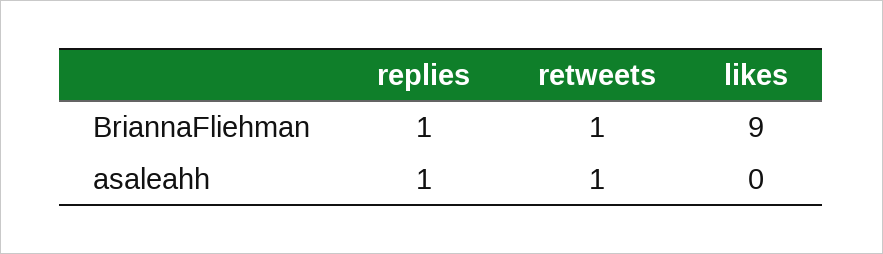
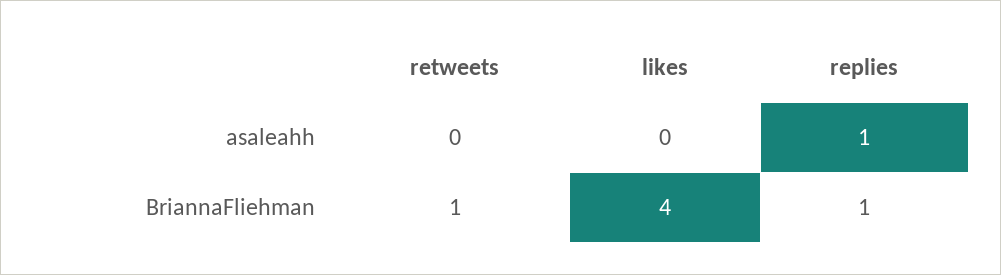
  {
    "replies": {
      "BriannaFliehman": 1,
      "asaleahh": 1
    },
    "retweets": {
      "BriannaFliehman": 1,
-     "asaleahh": 1
+     "asaleahh": 0
    },
    "likes": {
-     "BriannaFliehman": 9,
+     "BriannaFliehman": 4,
      "asaleahh": 0
    }
  }

